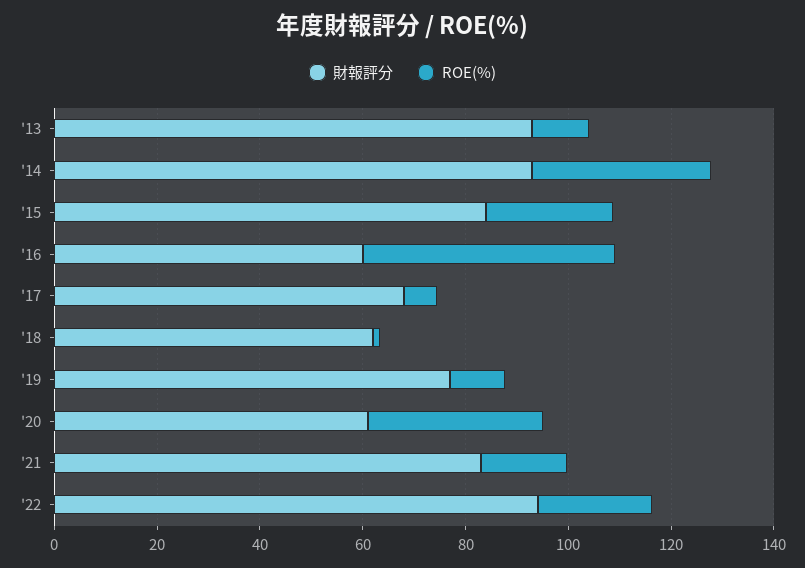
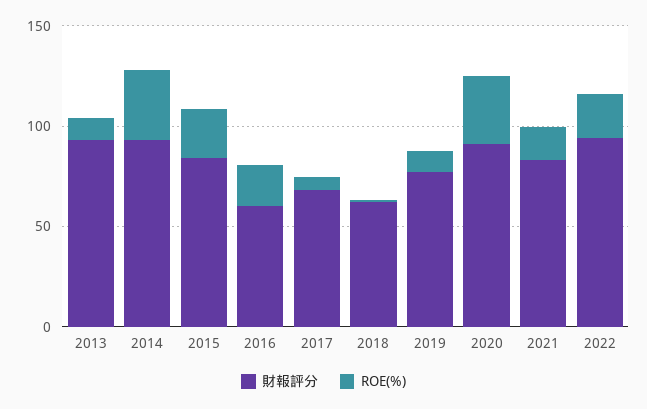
  {
    "財報評分": {
      "'13": 95,
      "'14": 95,
      "'15": 85,
      "'16": 60,
      "'17": 70,
      "'18": 60,
      "'19": 75,
-     "'20": 60,
+     "'20": 90,
      "'21": 85,
      "'22": 95
    },
    "ROE(%)": {
      "'13": 10,
      "'14": 35,
      "'15": 25,
-     "'16": 50,
+     "'16": 20,
      "'17": 5,
      "'18": 0,
      "'19": 10,
      "'20": 35,
      "'21": 15,
      "'22": 20
    }
  }

